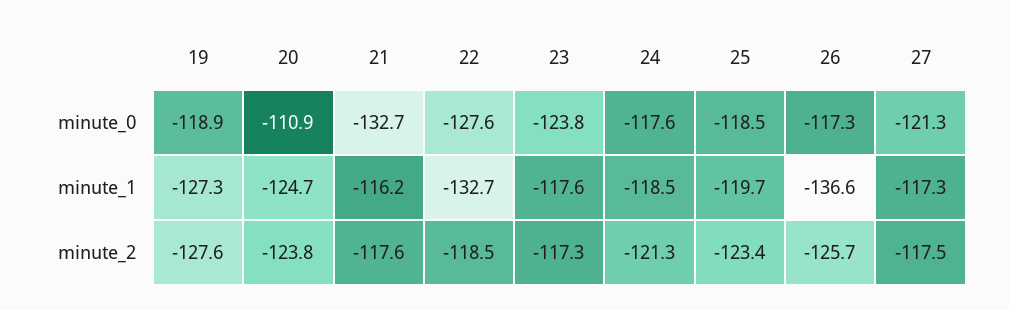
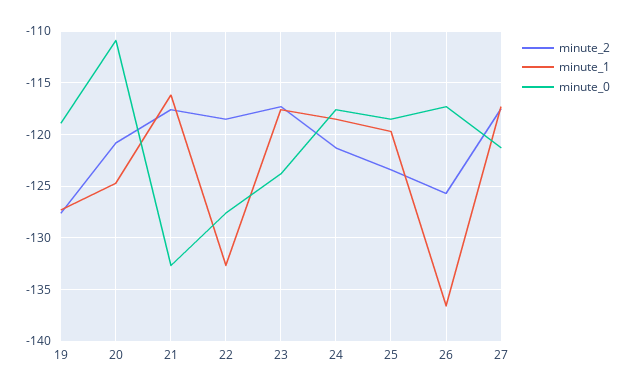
  {
    "minute_0": {
      "19": -118.9,
      "20": -110.9,
      "21": -132.7,
      "22": -127.6,
      "23": -123.8,
      "24": -117.6,
      "25": -118.5,
      "26": -117.3,
      "27": -121.3
    },
    "minute_1": {
      "19": -127.3,
      "20": -124.7,
      "21": -116.2,
      "22": -132.7,
      "23": -117.6,
      "24": -118.5,
      "25": -119.7,
      "26": -136.6,
      "27": -117.3
    },
    "minute_2": {
      "19": -127.6,
-     "20": -123.8,
+     "20": -121,
      "21": -117.6,
      "22": -118.5,
      "23": -117.3,
      "24": -121.3,
      "25": -123.4,
      "26": -125.7,
      "27": -117.5
    }
  }

